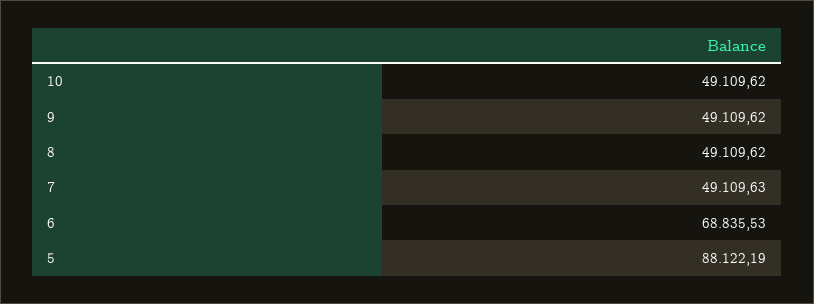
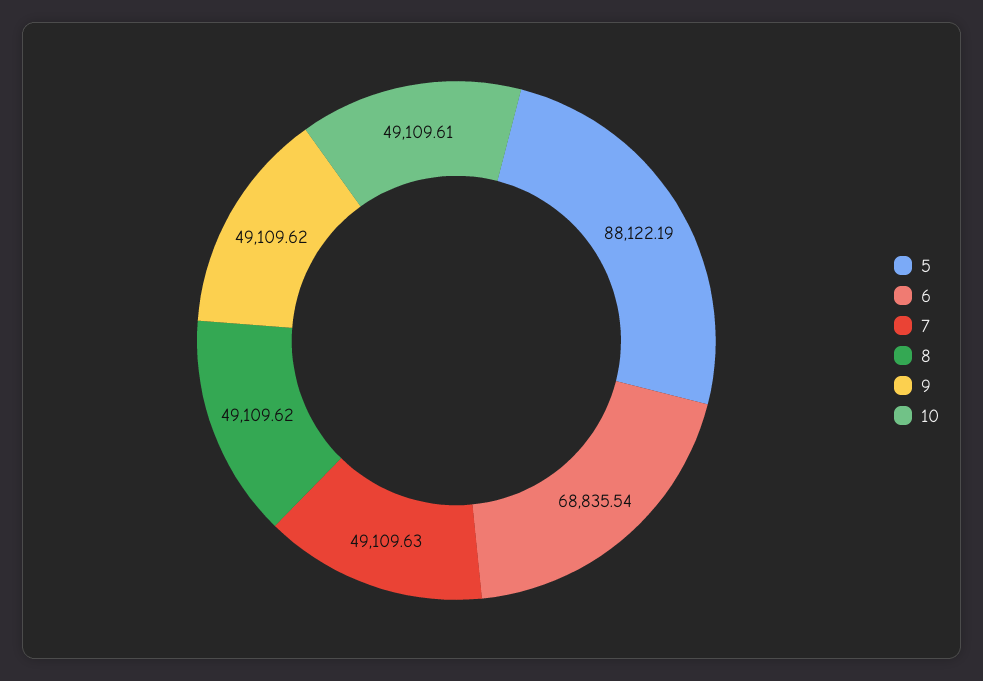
  {
-   "10": 49109.62,
+   "10": 49109.61,
    "9": 49109.62,
    "8": 49109.62,
    "7": 49109.63,
-   "6": 68835.53,
+   "6": 68835.54,
    "5": 88122.19
  }

